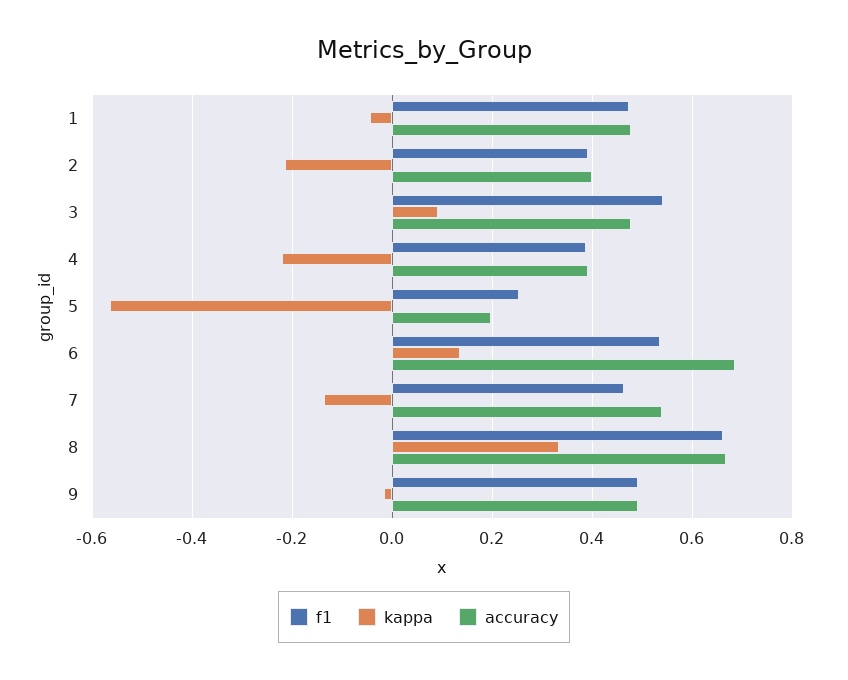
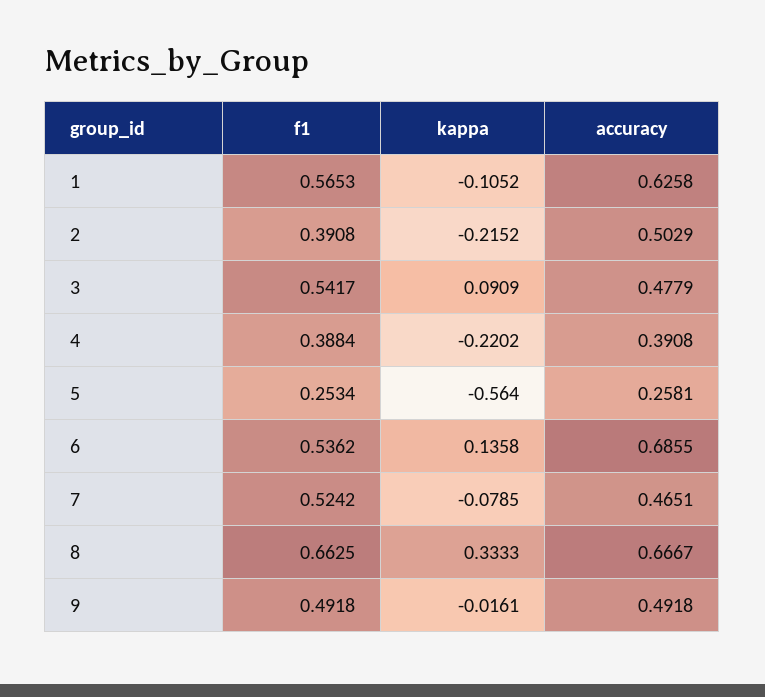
  {
    "f1": {
-     "1": 0.48,
+     "1": 0.5653,
      "2": 0.3908,
      "3": 0.5417,
      "4": 0.3884,
      "5": 0.2534,
      "6": 0.5362,
-     "7": 0.46,
+     "7": 0.5242,
      "8": 0.6625,
      "9": 0.4918
    },
    "kappa": {
-     "1": -0.04,
+     "1": -0.1052,
      "2": -0.2152,
      "3": 0.0909,
      "4": -0.2202,
      "5": -0.564,
      "6": 0.1358,
-     "7": -0.14,
+     "7": -0.0785,
      "8": 0.3333,
      "9": -0.0161
    },
    "accuracy": {
-     "1": 0.48,
+     "1": 0.6258,
-     "2": 0.4,
+     "2": 0.5029,
      "3": 0.4779,
      "4": 0.3908,
-     "5": 0.2,
+     "5": 0.2581,
      "6": 0.6855,
-     "7": 0.54,
+     "7": 0.4651,
      "8": 0.6667,
      "9": 0.4918
    }
  }

